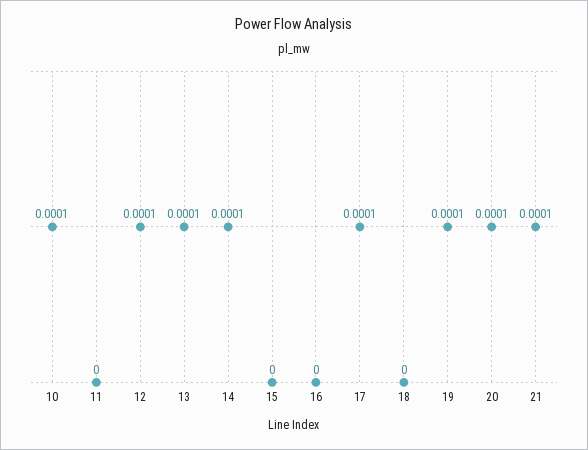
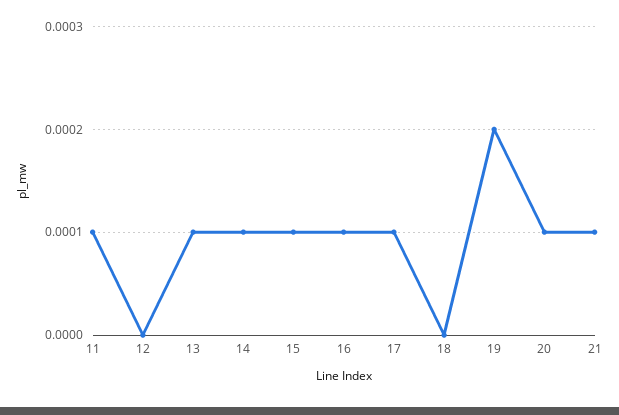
  {
-   "10": 0.0001,
-   "11": 0,
+   "11": 0.0001,
-   "12": 0.0001,
+   "12": 0,
    "13": 0.0001,
    "14": 0.0001,
-   "15": 0,
+   "15": 0.0001,
-   "16": 0,
+   "16": 0.0001,
    "17": 0.0001,
    "18": 0,
-   "19": 0.0001,
+   "19": 0.0002,
    "20": 0.0001,
    "21": 0.0001
  }

